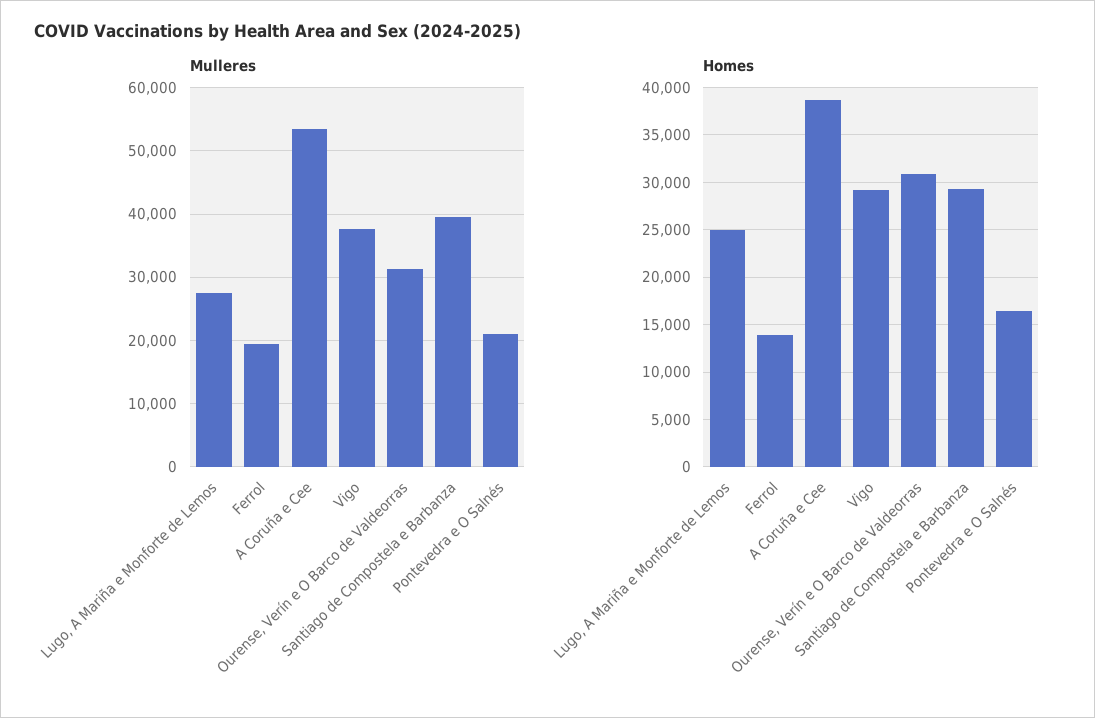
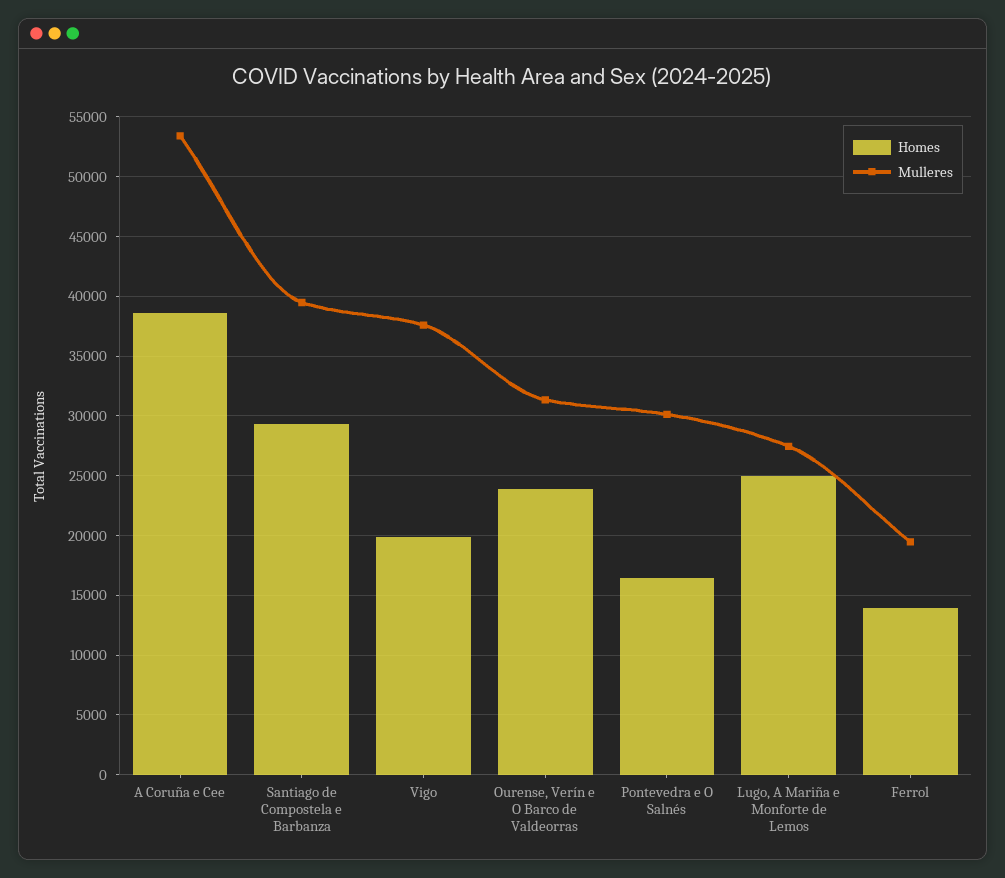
  {
    "Mulleres": {
      "Lugo, A Mariña e Monforte de Lemos": 27000,
      "Ferrol": 19000,
      "A Coruña e Cee": 53000,
      "Vigo": 38000,
      "Ourense, Verín e O Barco de Valdeorras": 31000,
      "Santiago de Compostela e Barbanza": 39000,
-     "Pontevedra e O Salnés": 21000
+     "Pontevedra e O Salnés": 30000
    },
    "Homes": {
      "Lugo, A Mariña e Monforte de Lemos": 25000,
      "Ferrol": 14000,
      "A Coruña e Cee": 39000,
-     "Vigo": 29000,
+     "Vigo": 20000,
-     "Ourense, Verín e O Barco de Valdeorras": 31000,
+     "Ourense, Verín e O Barco de Valdeorras": 24000,
      "Santiago de Compostela e Barbanza": 29000,
      "Pontevedra e O Salnés": 16000
    }
  }

